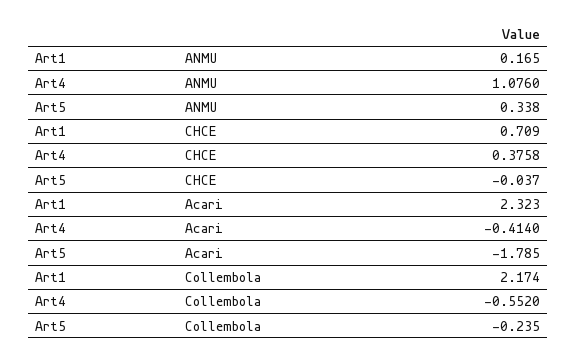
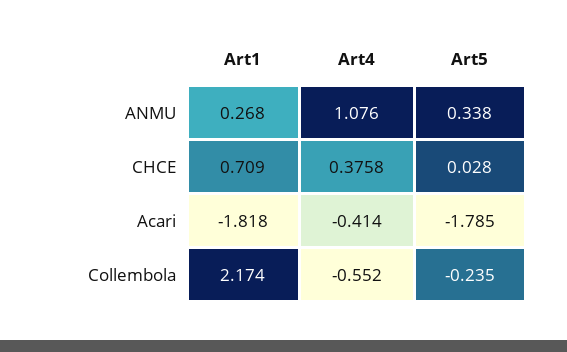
  {
    "Art1": {
-     "ANMU": 0.165,
+     "ANMU": 0.268,
      "CHCE": 0.709,
-     "Acari": 2.323,
+     "Acari": -1.818,
      "Collembola": 2.174
    },
    "Art4": {
      "ANMU": 1.076,
      "CHCE": 0.3758,
      "Acari": -0.414,
      "Collembola": -0.552
    },
    "Art5": {
      "ANMU": 0.338,
-     "CHCE": -0.037,
+     "CHCE": 0.028,
      "Acari": -1.785,
      "Collembola": -0.235
    }
  }

